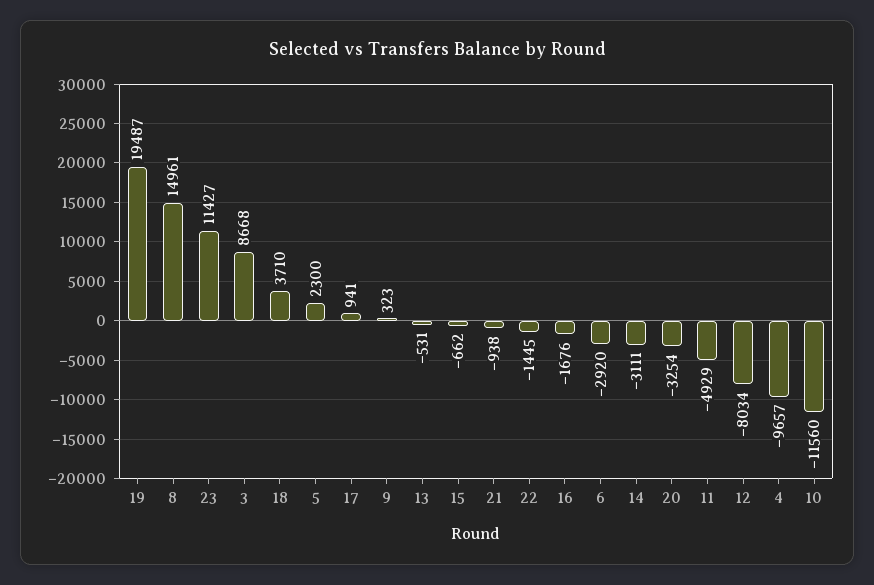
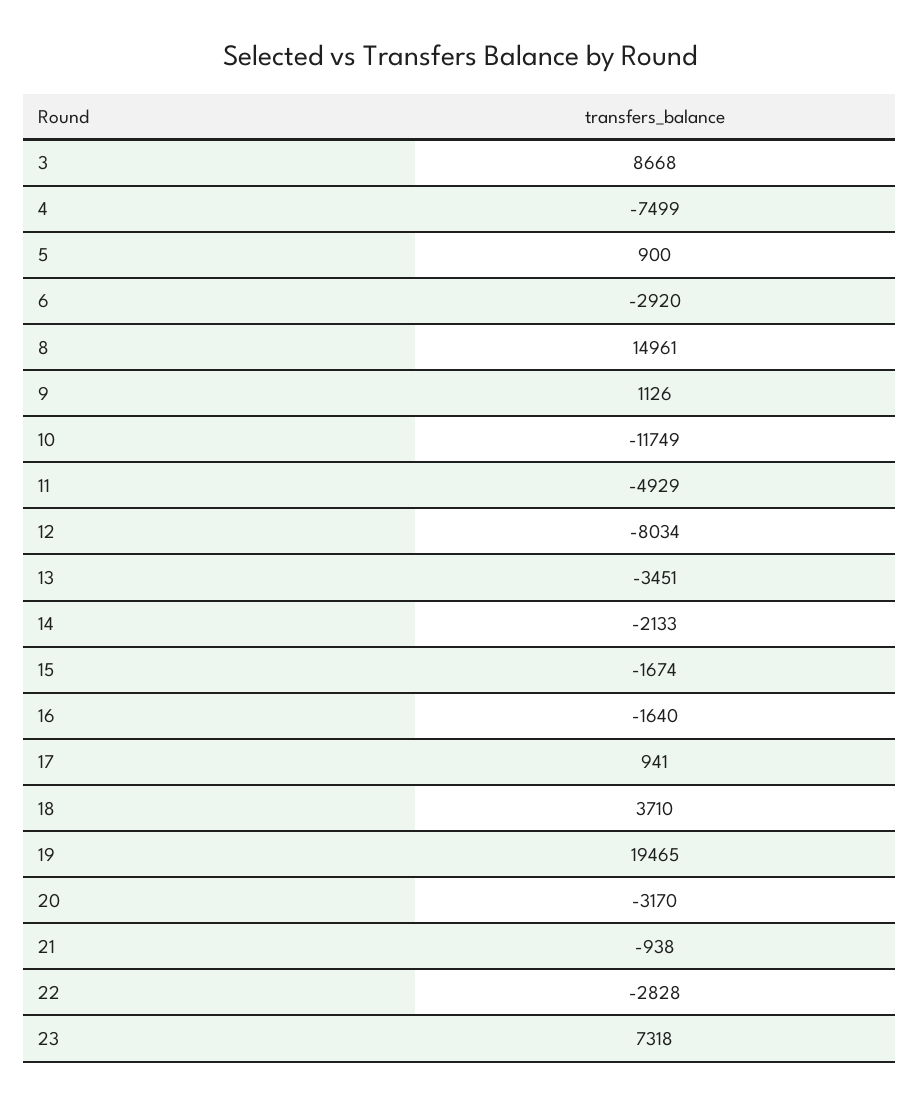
  {
-   "19": 19487,
+   "19": 19465,
    "8": 14961,
-   "23": 11427,
+   "23": 7318,
    "3": 8668,
    "18": 3710,
-   "5": 2300,
+   "5": 900,
    "17": 941,
-   "9": 323,
+   "9": 1126,
-   "13": -531,
+   "13": -3451,
-   "15": -662,
+   "15": -1674,
    "21": -938,
-   "22": -1445,
+   "22": -2828,
-   "16": -1676,
+   "16": -1640,
    "6": -2920,
-   "14": -3111,
+   "14": -2133,
-   "20": -3254,
+   "20": -3170,
    "11": -4929,
    "12": -8034,
-   "4": -9657,
+   "4": -7499,
-   "10": -11560
+   "10": -11749
  }

